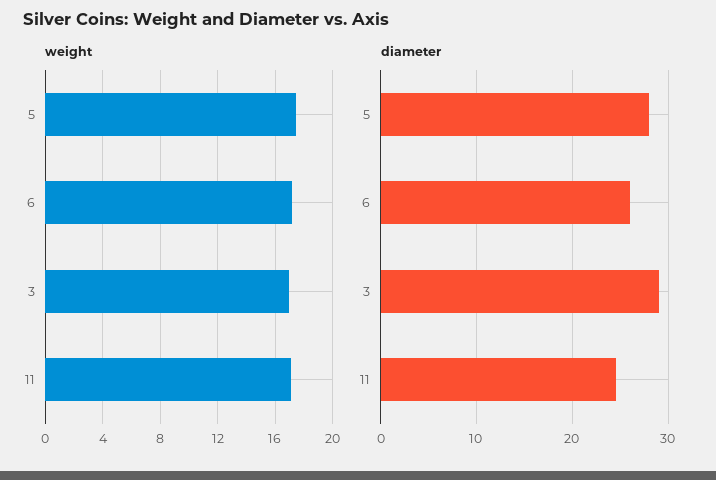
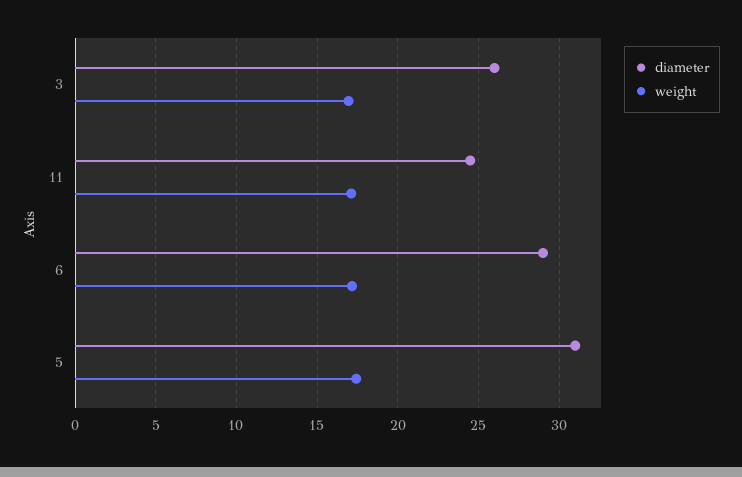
  {
    "weight": {
      "5": 17.5,
      "6": 17,
      "3": 17,
      "11": 17
    },
    "diameter": {
-     "5": 28,
+     "5": 31,
-     "6": 26,
+     "6": 29,
-     "3": 29,
+     "3": 26,
      "11": 24.5
    }
  }

